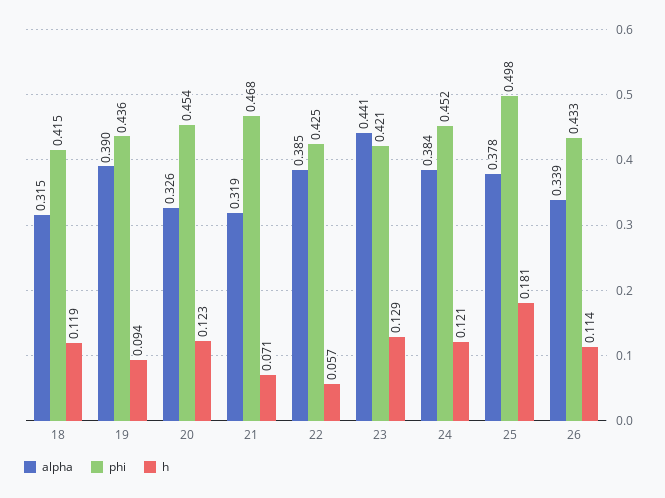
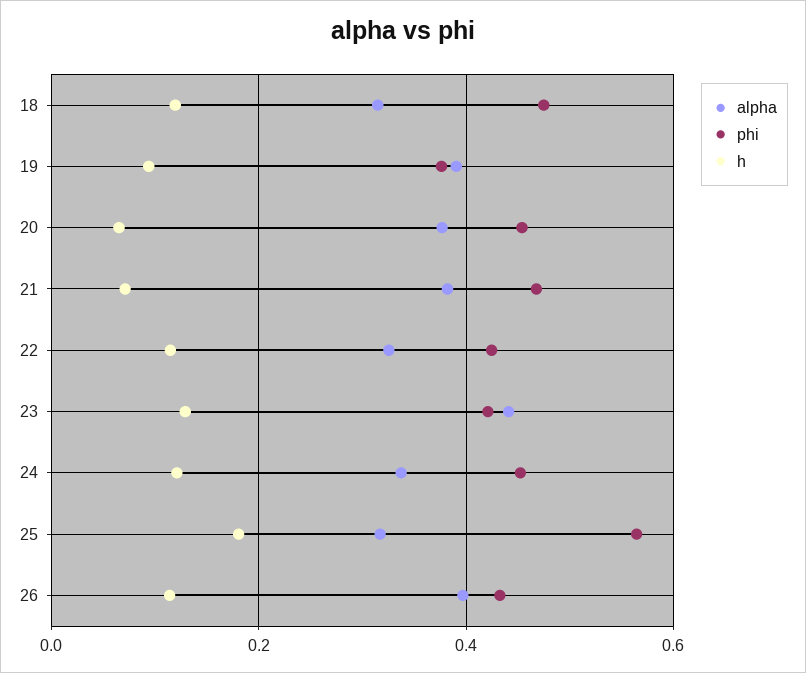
  {
    "alpha": {
      "18": 0.315,
      "19": 0.39,
-     "20": 0.326,
+     "20": 0.38,
-     "21": 0.319,
+     "21": 0.38,
-     "22": 0.385,
+     "22": 0.32,
      "23": 0.441,
-     "24": 0.384,
+     "24": 0.34,
-     "25": 0.378,
+     "25": 0.32,
-     "26": 0.339
+     "26": 0.4
    },
    "phi": {
-     "18": 0.415,
+     "18": 0.48,
-     "19": 0.436,
+     "19": 0.38,
      "20": 0.454,
      "21": 0.468,
      "22": 0.425,
      "23": 0.421,
      "24": 0.452,
-     "25": 0.498,
+     "25": 0.56,
      "26": 0.433
    },
    "h": {
      "18": 0.119,
      "19": 0.094,
-     "20": 0.123,
+     "20": 0.06,
      "21": 0.071,
-     "22": 0.057,
+     "22": 0.12,
      "23": 0.129,
      "24": 0.121,
      "25": 0.181,
      "26": 0.114
    }
  }

